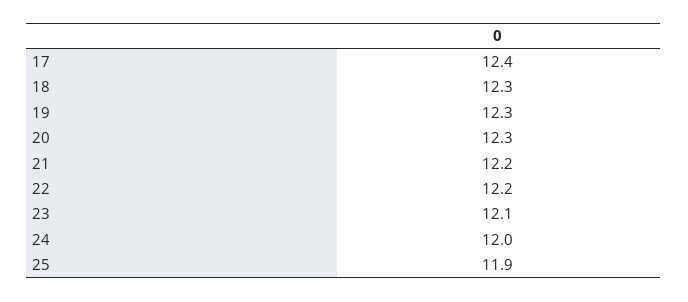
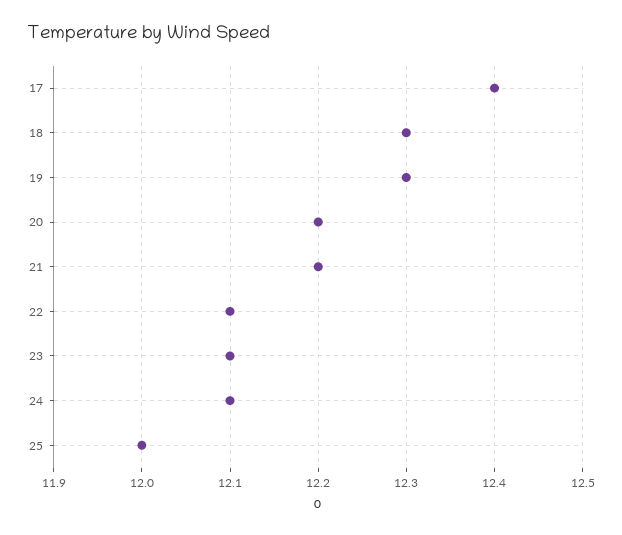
  {
    "17": 12.4,
    "18": 12.3,
    "19": 12.3,
-   "20": 12.3,
+   "20": 12.2,
    "21": 12.2,
-   "22": 12.2,
+   "22": 12.1,
    "23": 12.1,
-   "24": 12,
+   "24": 12.1,
-   "25": 11.9
+   "25": 12
  }

